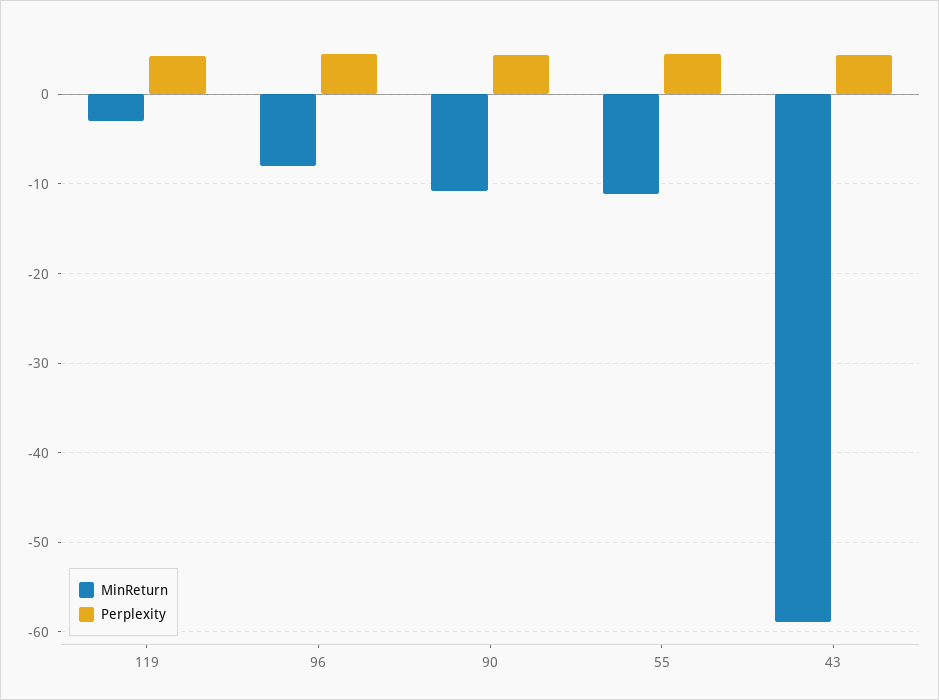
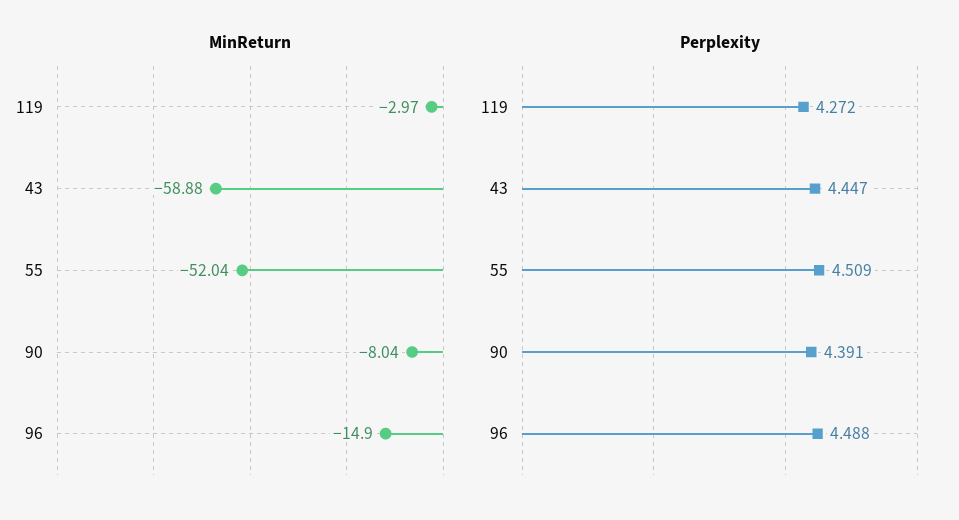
  {
    "MinReturn": {
      "119": -2.97,
-     "96": -8,
+     "96": -14.9,
-     "90": -11,
+     "90": -8.04,
-     "55": -11,
+     "55": -52.04,
      "43": -58.88
    },
    "Perplexity": {
      "119": 4.272,
      "96": 4.488,
      "90": 4.391,
      "55": 4.509,
      "43": 4.447
    }
  }

